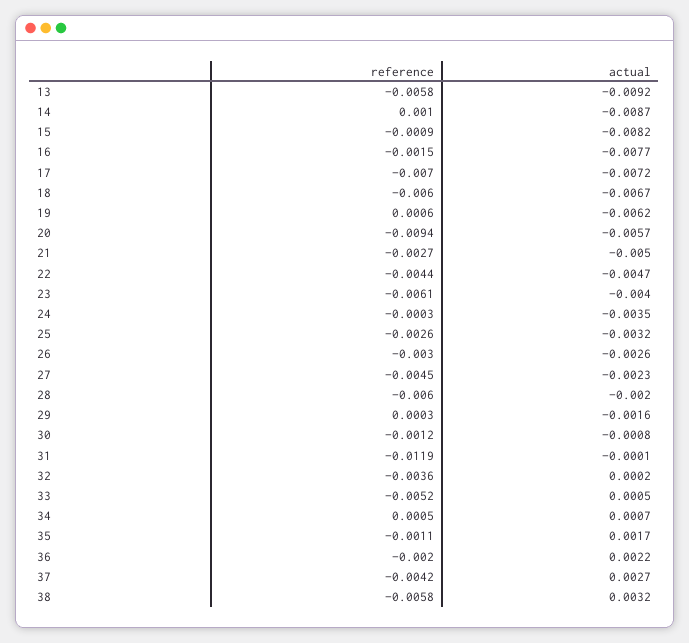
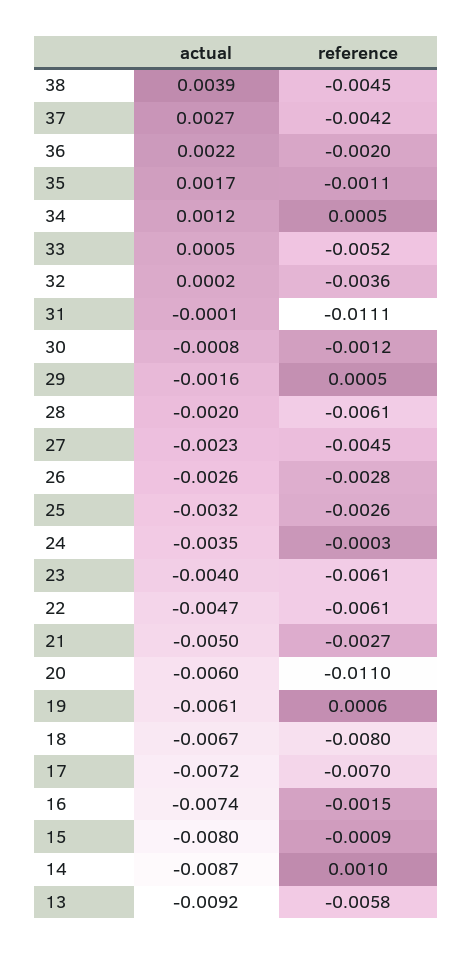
  {
    "reference": {
      "13": -0.0058,
      "14": 0.001,
      "15": -0.0009,
      "16": -0.0015,
      "17": -0.007,
-     "18": -0.006,
+     "18": -0.008,
      "19": 0.0006,
-     "20": -0.0094,
+     "20": -0.011,
      "21": -0.0027,
-     "22": -0.0044,
+     "22": -0.0061,
      "23": -0.0061,
      "24": -0.0003,
      "25": -0.0026,
-     "26": -0.003,
+     "26": -0.0028,
      "27": -0.0045,
-     "28": -0.006,
+     "28": -0.0061,
-     "29": 0.0003,
+     "29": 0.0005,
      "30": -0.0012,
-     "31": -0.0119,
+     "31": -0.0111,
      "32": -0.0036,
      "33": -0.0052,
      "34": 0.0005,
      "35": -0.0011,
      "36": -0.002,
      "37": -0.0042,
-     "38": -0.0058
+     "38": -0.0045
    },
    "actual": {
      "13": -0.0092,
      "14": -0.0087,
-     "15": -0.0082,
+     "15": -0.008,
-     "16": -0.0077,
+     "16": -0.0074,
      "17": -0.0072,
      "18": -0.0067,
-     "19": -0.0062,
+     "19": -0.0061,
-     "20": -0.0057,
+     "20": -0.006,
      "21": -0.005,
      "22": -0.0047,
      "23": -0.004,
      "24": -0.0035,
      "25": -0.0032,
      "26": -0.0026,
      "27": -0.0023,
      "28": -0.002,
      "29": -0.0016,
      "30": -0.0008,
      "31": -0.0001,
      "32": 0.0002,
      "33": 0.0005,
-     "34": 0.0007,
+     "34": 0.0012,
      "35": 0.0017,
      "36": 0.0022,
      "37": 0.0027,
-     "38": 0.0032
+     "38": 0.0039
    }
  }

